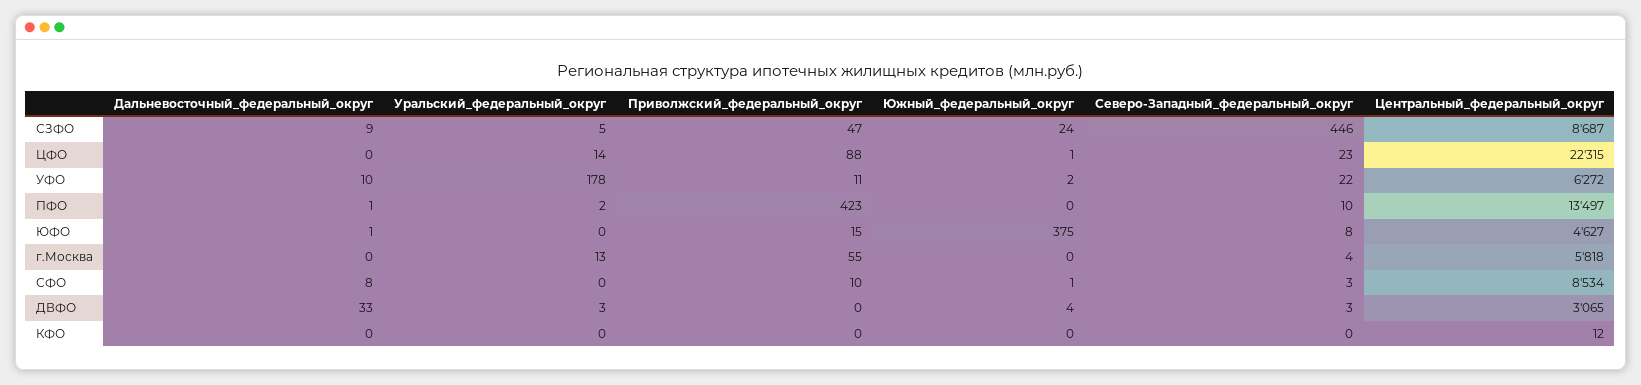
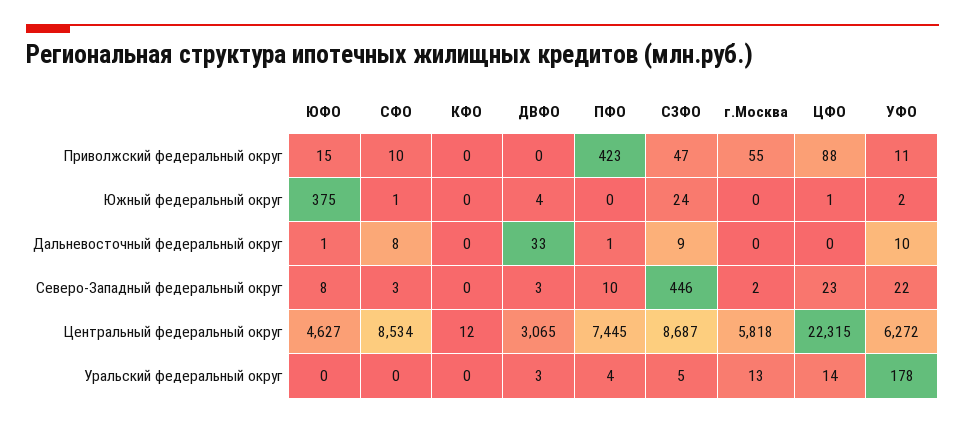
  {
    "Дальневосточный_федеральный_округ": {
      "СЗФО": 9,
      "ЦФО": 0,
      "УФО": 10,
      "ПФО": 1,
      "ЮФО": 1,
      "г.Москва": 0,
      "СФО": 8,
      "ДВФО": 33,
      "КФО": 0
    },
    "Уральский_федеральный_округ": {
      "СЗФО": 5,
      "ЦФО": 14,
      "УФО": 178,
-     "ПФО": 2,
+     "ПФО": 4,
      "ЮФО": 0,
      "г.Москва": 13,
      "СФО": 0,
      "ДВФО": 3,
      "КФО": 0
    },
    "Приволжский_федеральный_округ": {
      "СЗФО": 47,
      "ЦФО": 88,
      "УФО": 11,
      "ПФО": 423,
      "ЮФО": 15,
      "г.Москва": 55,
      "СФО": 10,
      "ДВФО": 0,
      "КФО": 0
    },
    "Южный_федеральный_округ": {
      "СЗФО": 24,
      "ЦФО": 1,
      "УФО": 2,
      "ПФО": 0,
      "ЮФО": 375,
      "г.Москва": 0,
      "СФО": 1,
      "ДВФО": 4,
      "КФО": 0
    },
    "Северо-Западный_федеральный_округ": {
      "СЗФО": 446,
      "ЦФО": 23,
      "УФО": 22,
      "ПФО": 10,
      "ЮФО": 8,
-     "г.Москва": 4,
+     "г.Москва": 2,
      "СФО": 3,
      "ДВФО": 3,
      "КФО": 0
    },
    "Центральный_федеральный_округ": {
      "СЗФО": 8687,
      "ЦФО": 22315,
      "УФО": 6272,
-     "ПФО": 13497,
+     "ПФО": 7445,
      "ЮФО": 4627,
      "г.Москва": 5818,
      "СФО": 8534,
      "ДВФО": 3065,
      "КФО": 12
    }
  }

